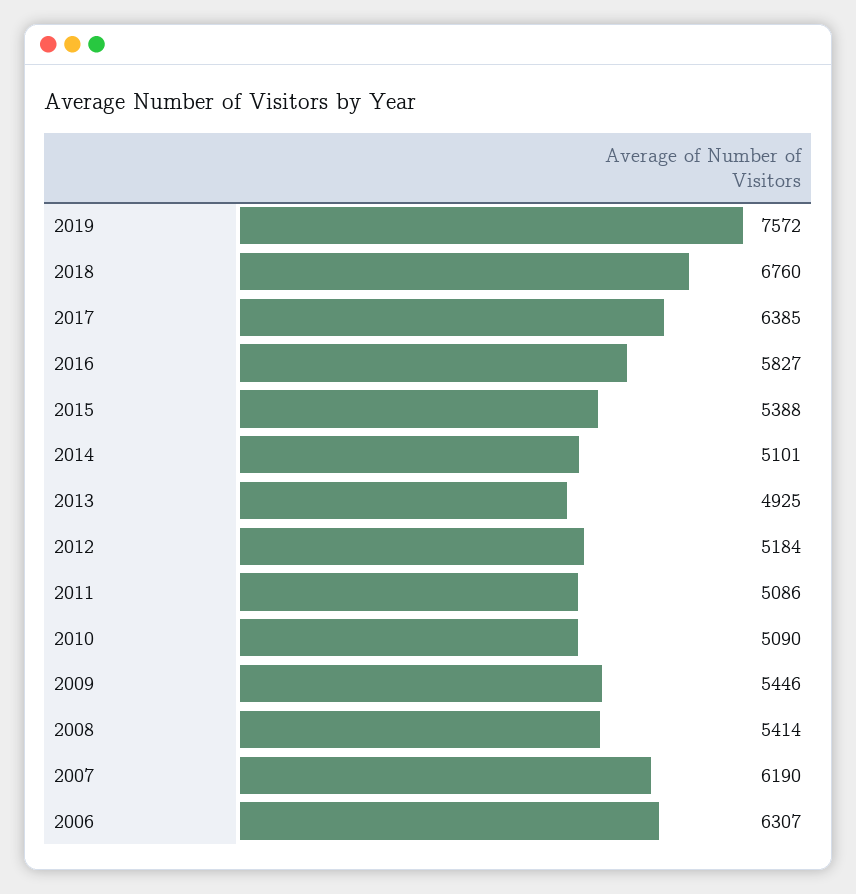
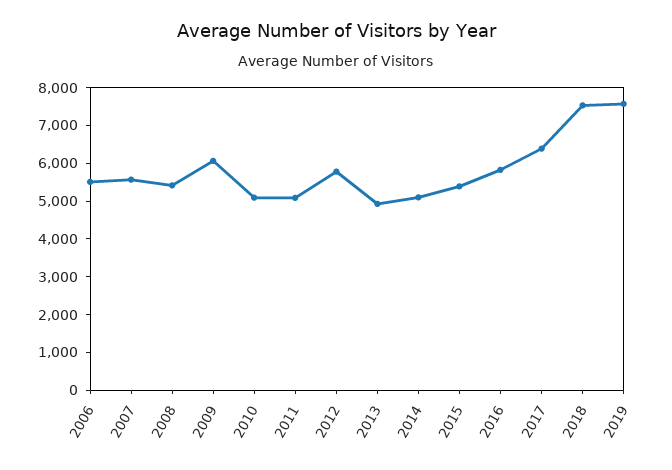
  {
    "2019": 7572,
-   "2018": 6760,
+   "2018": 7500,
    "2017": 6385,
    "2016": 5827,
    "2015": 5388,
    "2014": 5101,
    "2013": 4925,
-   "2012": 5184,
+   "2012": 5750,
    "2011": 5086,
    "2010": 5090,
-   "2009": 5446,
+   "2009": 6000,
    "2008": 5414,
-   "2007": 6190,
+   "2007": 5500,
-   "2006": 6307
+   "2006": 5500
  }

